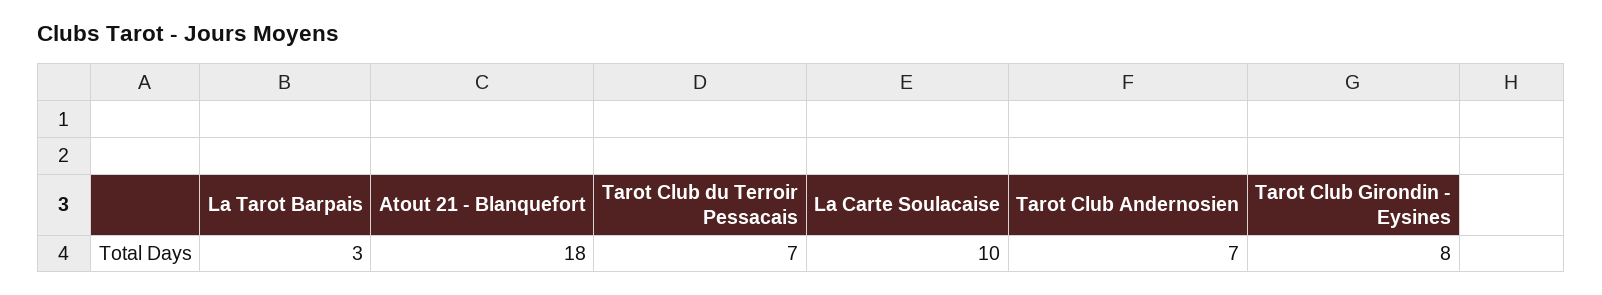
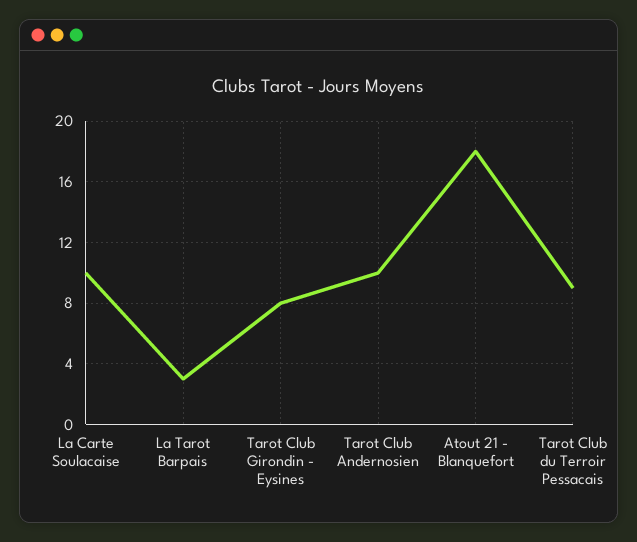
  {
    "La Tarot Barpais": 3,
    "Atout 21 - Blanquefort": 18,
-   "Tarot Club du Terroir Pessacais": 7,
+   "Tarot Club du Terroir Pessacais": 9,
    "La Carte Soulacaise": 10,
-   "Tarot Club Andernosien": 7,
+   "Tarot Club Andernosien": 10,
    "Tarot Club Girondin - Eysines": 8
  }

